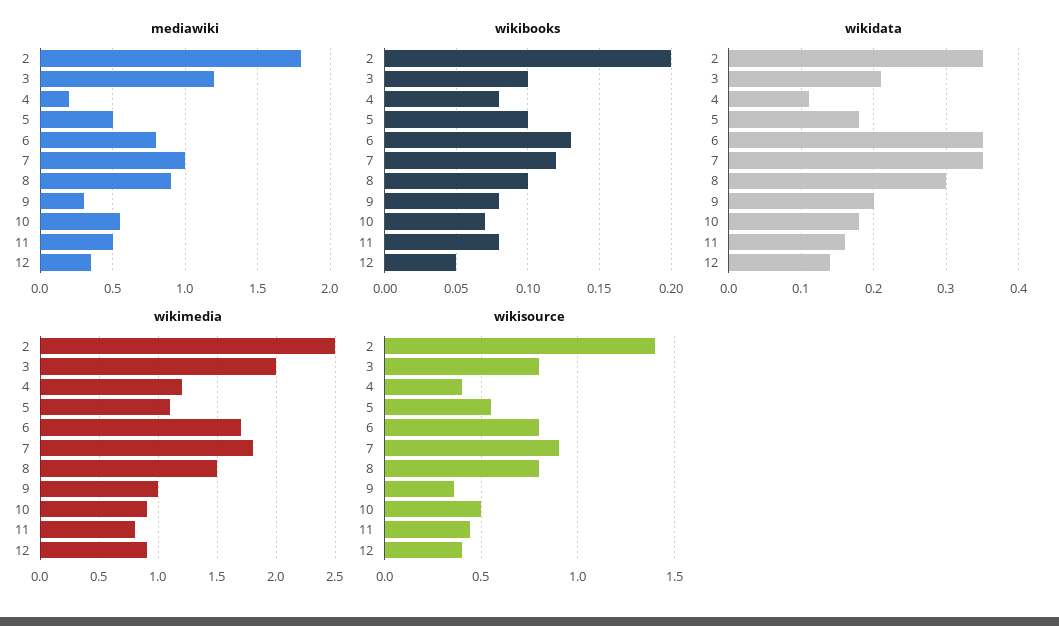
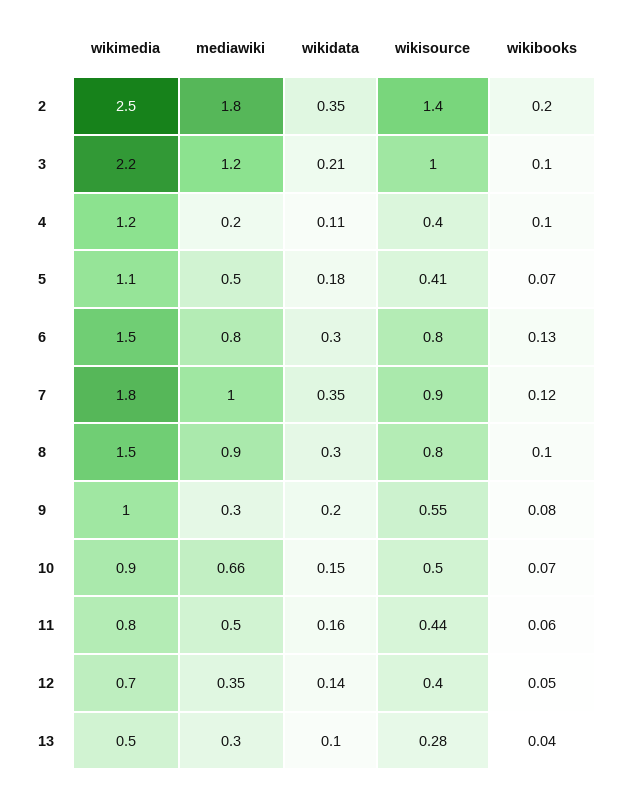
  {
    "mediawiki": {
      "2": 1.8,
      "3": 1.2,
      "4": 0.2,
      "5": 0.5,
      "6": 0.8,
      "7": 1,
      "8": 0.9,
      "9": 0.3,
-     "10": 0.55,
+     "10": 0.66,
      "11": 0.5,
-     "12": 0.35
+     "12": 0.35,
+     "13": 0.3
    },
    "wikibooks": {
      "2": 0.2,
      "3": 0.1,
-     "4": 0.08,
+     "4": 0.1,
-     "5": 0.1,
+     "5": 0.07,
      "6": 0.13,
      "7": 0.12,
      "8": 0.1,
      "9": 0.08,
      "10": 0.07,
-     "11": 0.08,
+     "11": 0.06,
-     "12": 0.05
+     "12": 0.05,
+     "13": 0.04
    },
    "wikidata": {
      "2": 0.35,
      "3": 0.21,
      "4": 0.11,
      "5": 0.18,
-     "6": 0.35,
+     "6": 0.3,
      "7": 0.35,
      "8": 0.3,
      "9": 0.2,
-     "10": 0.18,
+     "10": 0.15,
      "11": 0.16,
-     "12": 0.14
+     "12": 0.14,
+     "13": 0.1
    },
    "wikimedia": {
      "2": 2.5,
-     "3": 2,
+     "3": 2.2,
      "4": 1.2,
      "5": 1.1,
-     "6": 1.7,
+     "6": 1.5,
      "7": 1.8,
      "8": 1.5,
      "9": 1,
      "10": 0.9,
      "11": 0.8,
-     "12": 0.9
+     "12": 0.7,
+     "13": 0.5
    },
    "wikisource": {
      "2": 1.4,
-     "3": 0.8,
+     "3": 1,
      "4": 0.4,
-     "5": 0.55,
+     "5": 0.41,
      "6": 0.8,
      "7": 0.9,
      "8": 0.8,
-     "9": 0.35,
+     "9": 0.55,
      "10": 0.5,
      "11": 0.44,
-     "12": 0.4
+     "12": 0.4,
+     "13": 0.28
    }
  }

